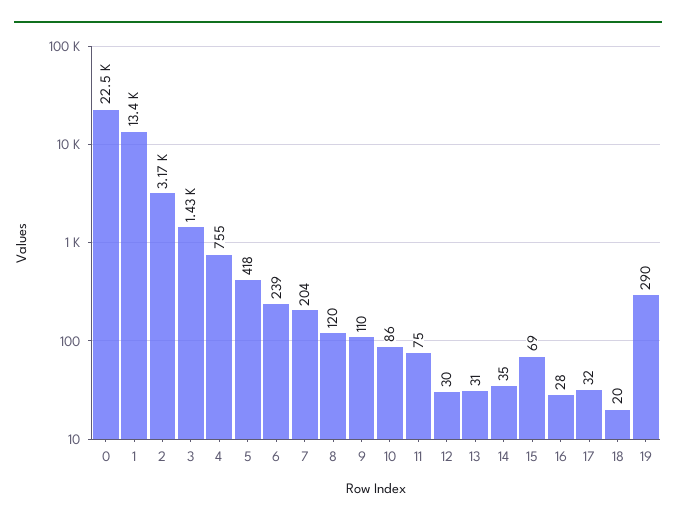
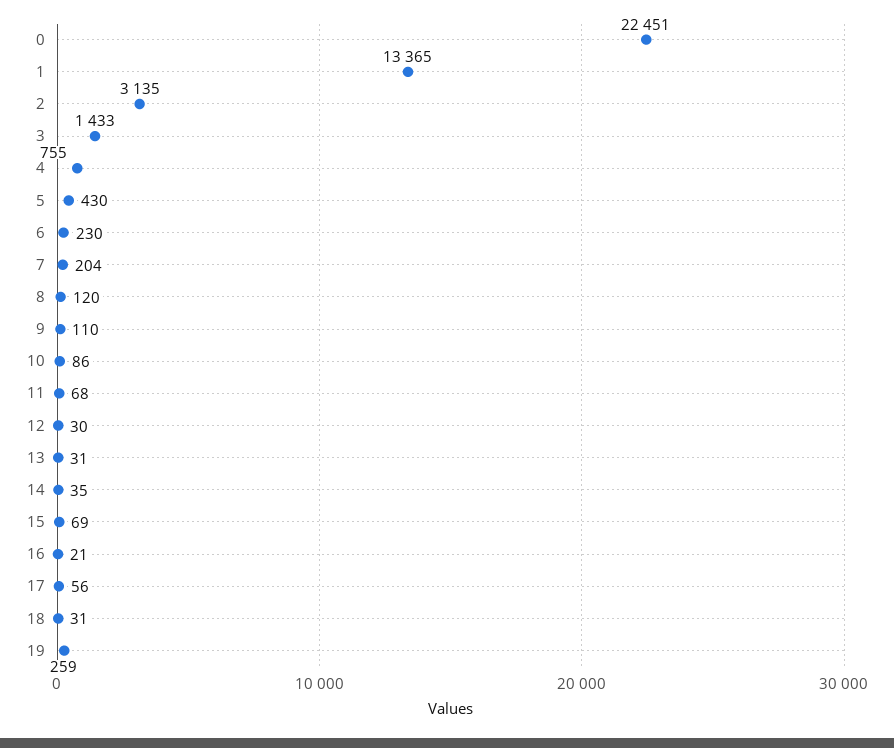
  {
    "0": 22451,
    "1": 13365,
-   "2": 3170,
+   "2": 3135,
    "3": 1433,
    "4": 755,
-   "5": 418,
+   "5": 430,
-   "6": 239,
+   "6": 230,
    "7": 204,
    "8": 120,
    "9": 110,
    "10": 86,
-   "11": 75,
+   "11": 68,
    "12": 30,
    "13": 31,
    "14": 35,
    "15": 69,
-   "16": 28,
+   "16": 21,
-   "17": 32,
+   "17": 56,
-   "18": 20,
+   "18": 31,
-   "19": 290
+   "19": 259
  }

